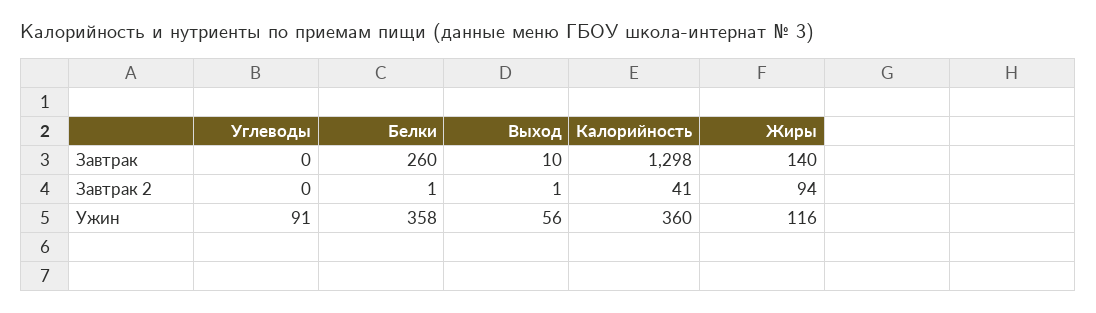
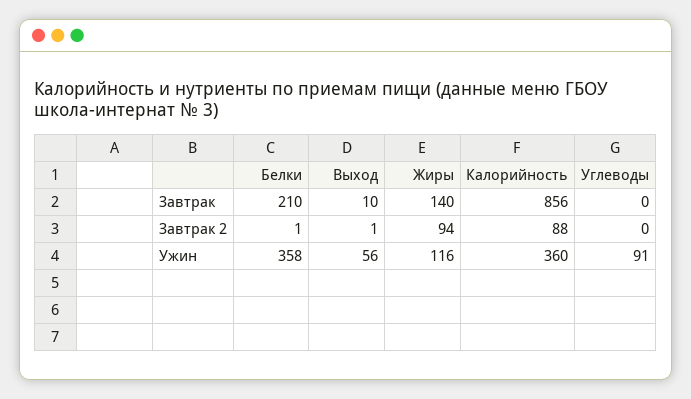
  {
    "Углеводы": {
      "Завтрак": 0,
      "Завтрак 2": 0,
      "Ужин": 91
    },
    "Белки": {
-     "Завтрак": 260,
+     "Завтрак": 210,
      "Завтрак 2": 1,
      "Ужин": 358
    },
    "Выход": {
      "Завтрак": 10,
      "Завтрак 2": 1,
      "Ужин": 56
    },
    "Калорийность": {
-     "Завтрак": 1298,
+     "Завтрак": 856,
-     "Завтрак 2": 41,
+     "Завтрак 2": 88,
      "Ужин": 360
    },
    "Жиры": {
      "Завтрак": 140,
      "Завтрак 2": 94,
      "Ужин": 116
    }
  }

